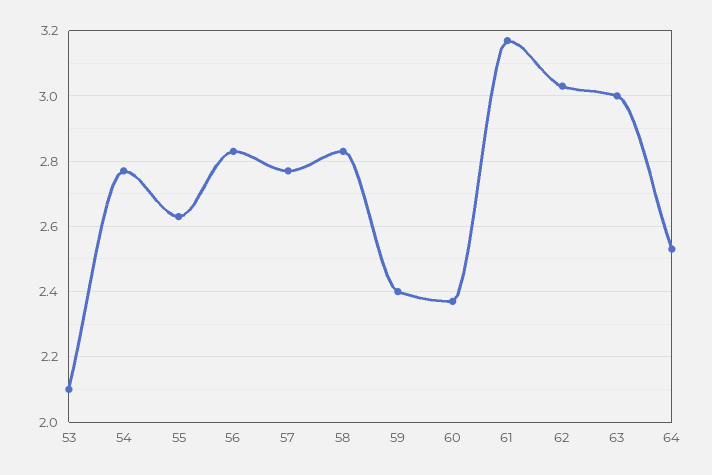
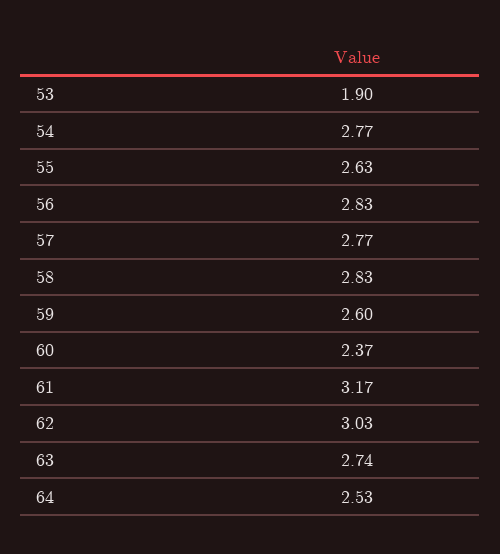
  {
-   "53": 2.1,
+   "53": 1.9,
    "54": 2.77,
    "55": 2.63,
    "56": 2.83,
    "57": 2.77,
    "58": 2.83,
-   "59": 2.4,
+   "59": 2.6,
    "60": 2.37,
    "61": 3.17,
    "62": 3.03,
-   "63": 3,
+   "63": 2.74,
    "64": 2.53
  }

